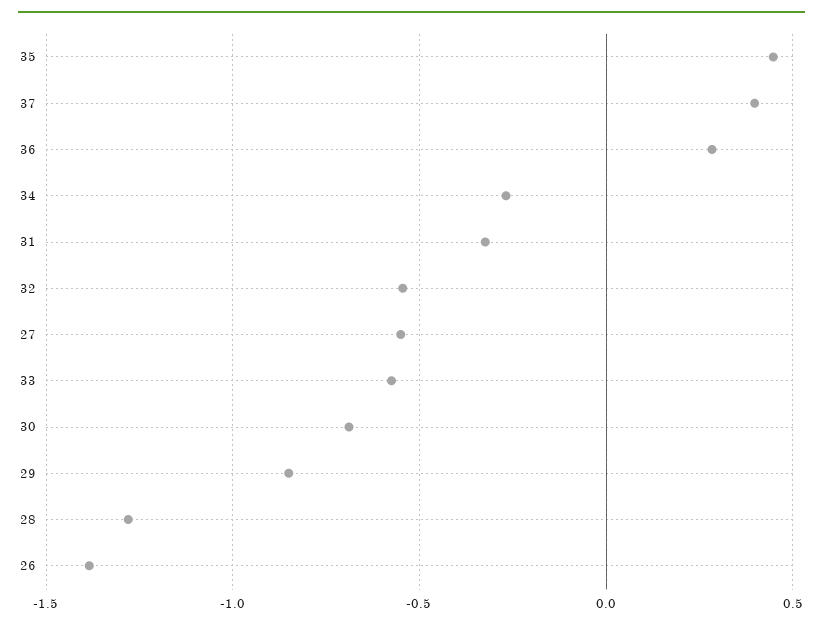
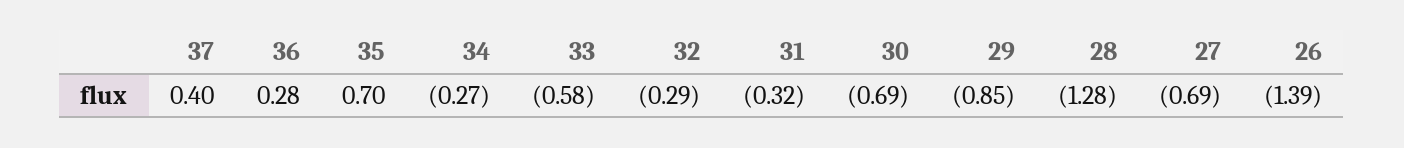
  {
-   "35": 0.45,
+   "35": 0.7,
    "37": 0.4,
    "36": 0.28,
    "34": -0.27,
    "31": -0.32,
-   "32": -0.55,
+   "32": -0.29,
-   "27": -0.55,
+   "27": -0.69,
    "33": -0.58,
    "30": -0.69,
    "29": -0.85,
    "28": -1.28,
    "26": -1.39
  }

